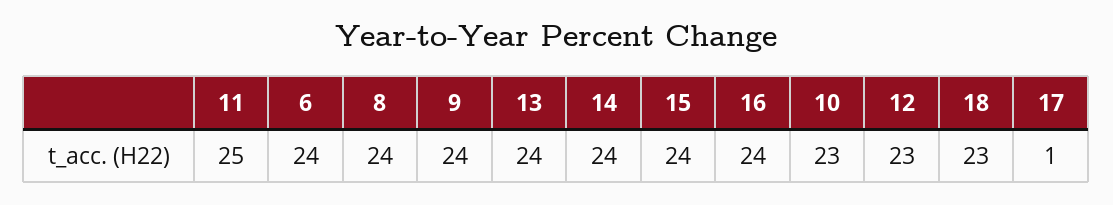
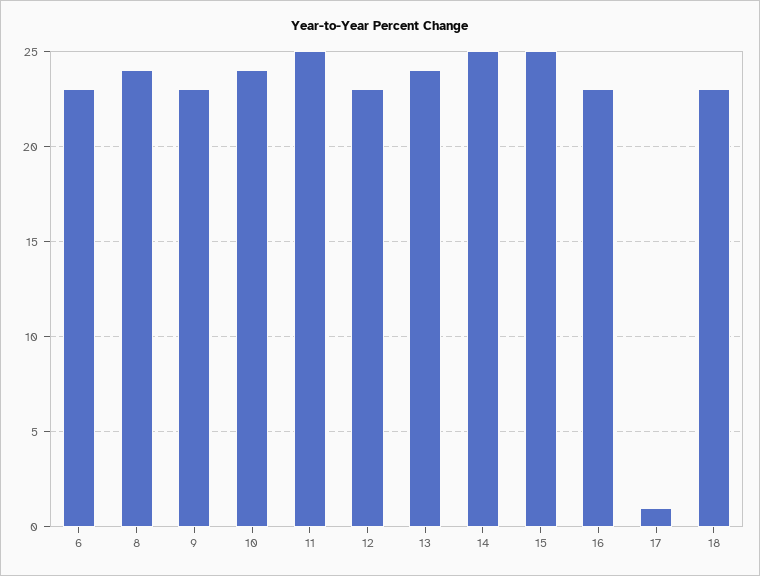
  {
    "11": 25,
-   "6": 24,
+   "6": 23,
    "8": 24,
-   "9": 24,
+   "9": 23,
    "13": 24,
-   "14": 24,
+   "14": 25,
-   "15": 24,
+   "15": 25,
-   "16": 24,
+   "16": 23,
-   "10": 23,
+   "10": 24,
    "12": 23,
    "18": 23,
    "17": 1
  }

